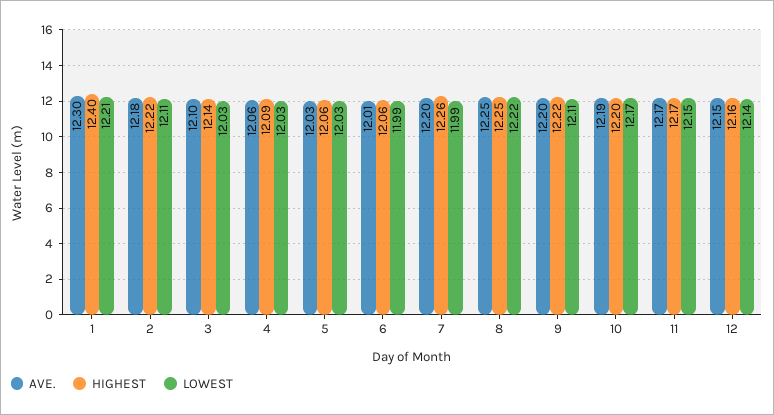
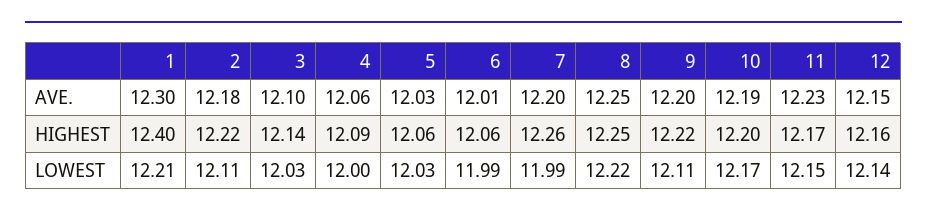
  {
    "AVE.": {
      "1": 12.3,
      "2": 12.18,
      "3": 12.1,
      "4": 12.06,
      "5": 12.03,
      "6": 12.01,
      "7": 12.2,
      "8": 12.25,
      "9": 12.2,
      "10": 12.19,
-     "11": 12.17,
+     "11": 12.23,
      "12": 12.15
    },
    "HIGHEST": {
      "1": 12.4,
      "2": 12.22,
      "3": 12.14,
      "4": 12.09,
      "5": 12.06,
      "6": 12.06,
      "7": 12.26,
      "8": 12.25,
      "9": 12.22,
      "10": 12.2,
      "11": 12.17,
      "12": 12.16
    },
    "LOWEST": {
      "1": 12.21,
      "2": 12.11,
      "3": 12.03,
-     "4": 12.03,
+     "4": 12,
      "5": 12.03,
      "6": 11.99,
      "7": 11.99,
      "8": 12.22,
      "9": 12.11,
      "10": 12.17,
      "11": 12.15,
      "12": 12.14
    }
  }

